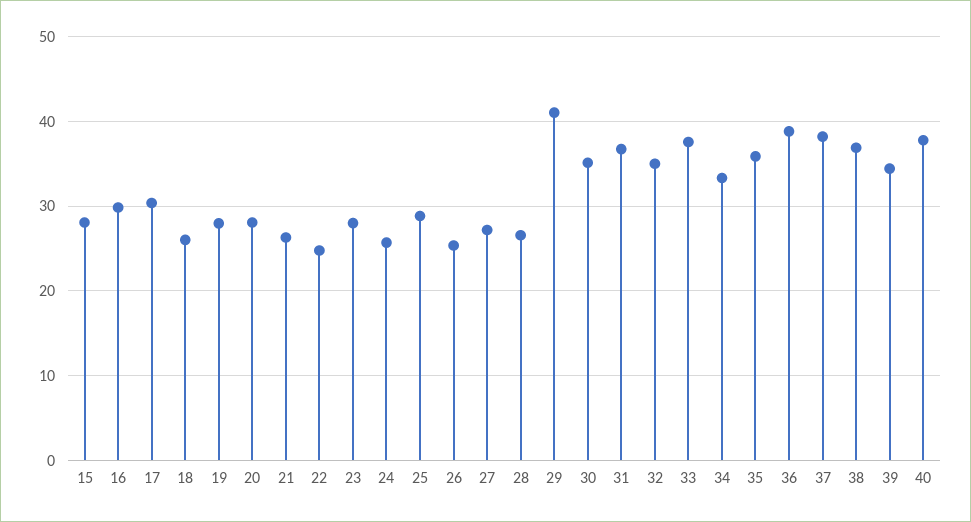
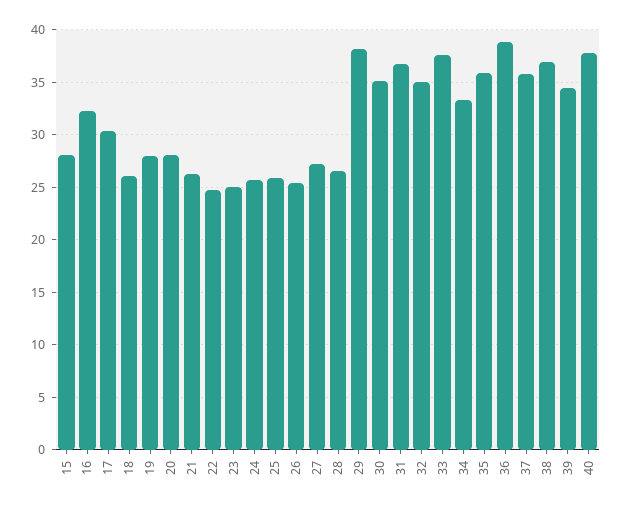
  {
    "15": 28,
-   "16": 30,
+   "16": 32,
    "17": 30,
    "18": 26,
    "19": 28,
    "20": 28,
    "21": 26,
    "22": 25,
-   "23": 28,
+   "23": 25,
    "24": 26,
-   "25": 29,
+   "25": 26,
    "26": 25,
    "27": 27,
    "28": 27,
-   "29": 41,
+   "29": 38,
    "30": 35,
    "31": 37,
    "32": 35,
    "33": 38,
    "34": 33,
    "35": 36,
    "36": 39,
-   "37": 38,
+   "37": 36,
    "38": 37,
    "39": 34,
    "40": 38
  }

